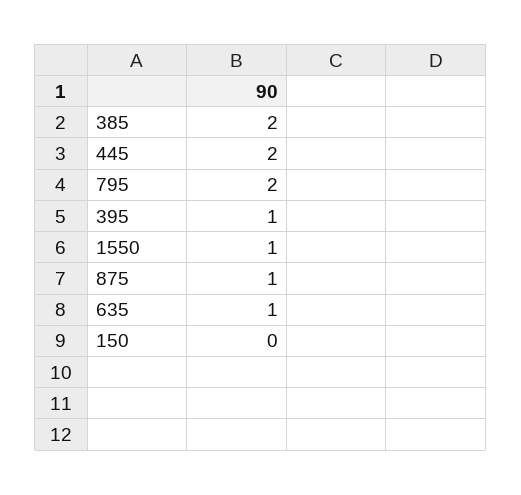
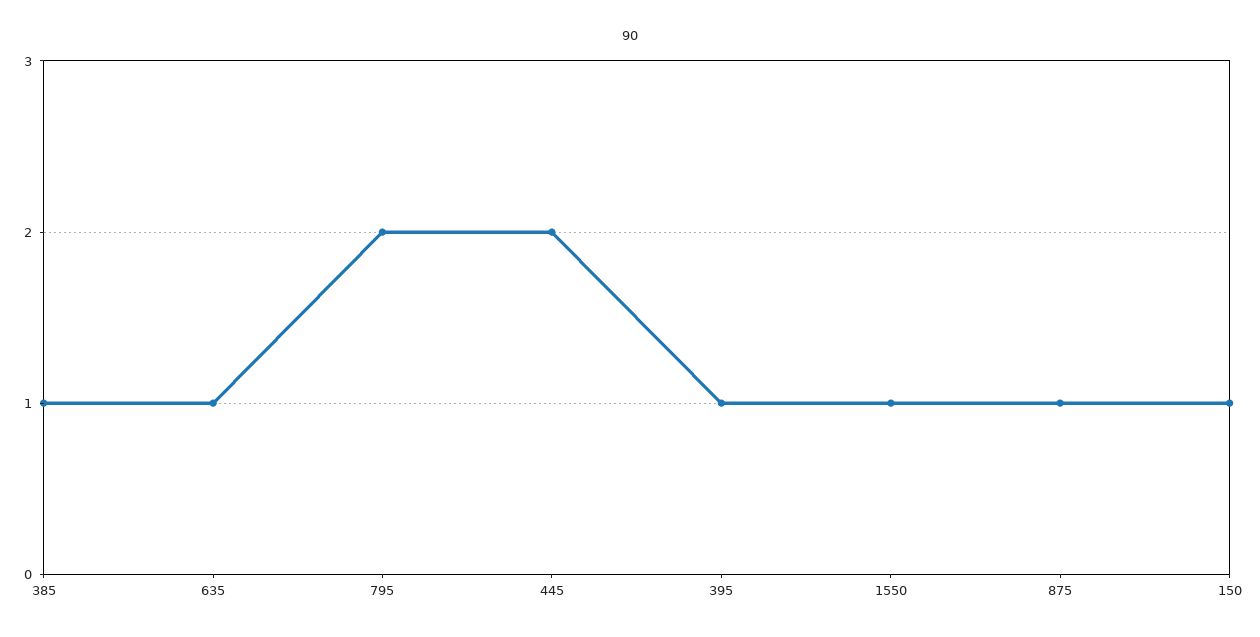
  {
-   "385": 2,
+   "385": 1,
    "445": 2,
    "795": 2,
    "395": 1,
    "1550": 1,
    "875": 1,
    "635": 1,
-   "150": 0
+   "150": 1
  }

